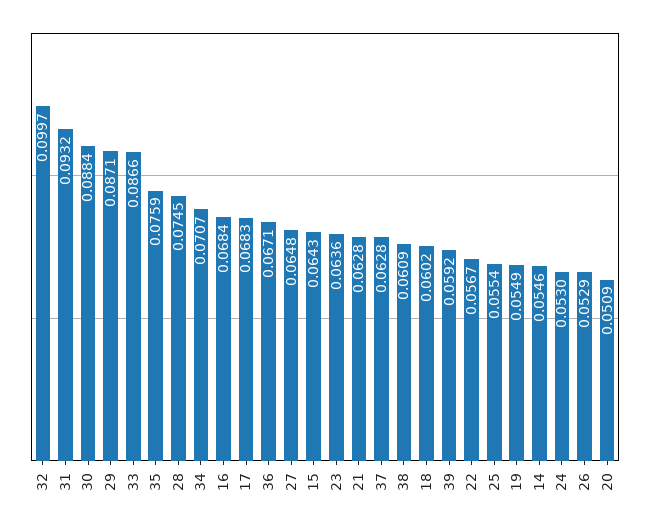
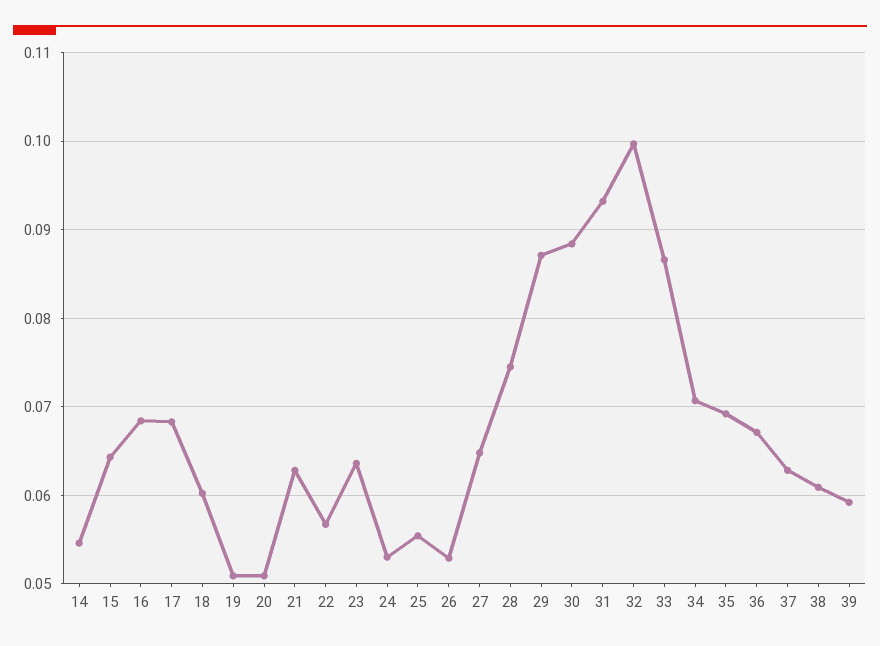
  {
    "32": 0.0997,
    "31": 0.0932,
    "30": 0.0884,
    "29": 0.0871,
    "33": 0.0866,
-   "35": 0.0759,
+   "35": 0.069,
    "28": 0.0745,
    "34": 0.0707,
    "16": 0.0684,
    "17": 0.0683,
    "36": 0.0671,
    "27": 0.0648,
    "15": 0.0643,
    "23": 0.0636,
    "21": 0.0628,
    "37": 0.0628,
    "38": 0.0609,
    "18": 0.0602,
    "39": 0.0592,
    "22": 0.0567,
    "25": 0.0554,
-   "19": 0.0549,
+   "19": 0.051,
    "14": 0.0546,
    "24": 0.053,
    "26": 0.0529,
    "20": 0.0509
  }

